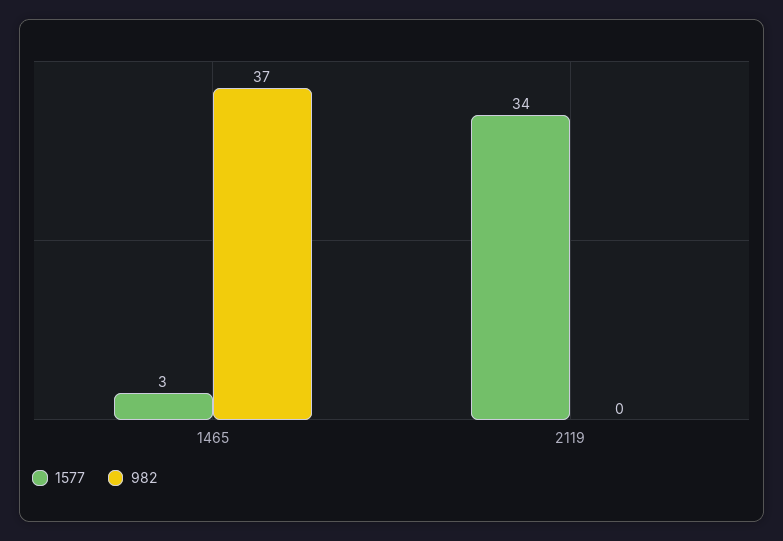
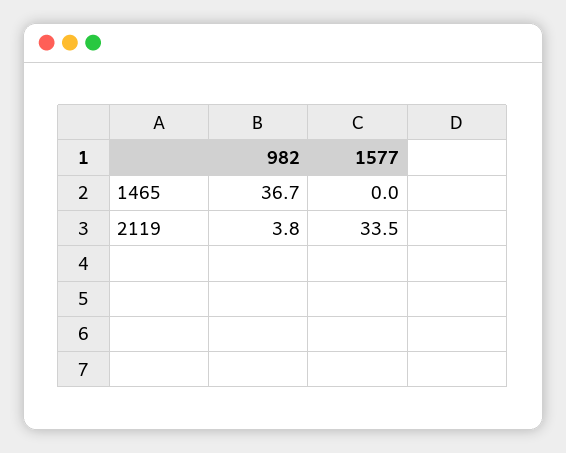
  {
    "1577": {
-     "1465": 3,
+     "1465": 0,
      "2119": 33.5
    },
    "982": {
      "1465": 36.7,
-     "2119": 0
+     "2119": 3.8
    }
  }

